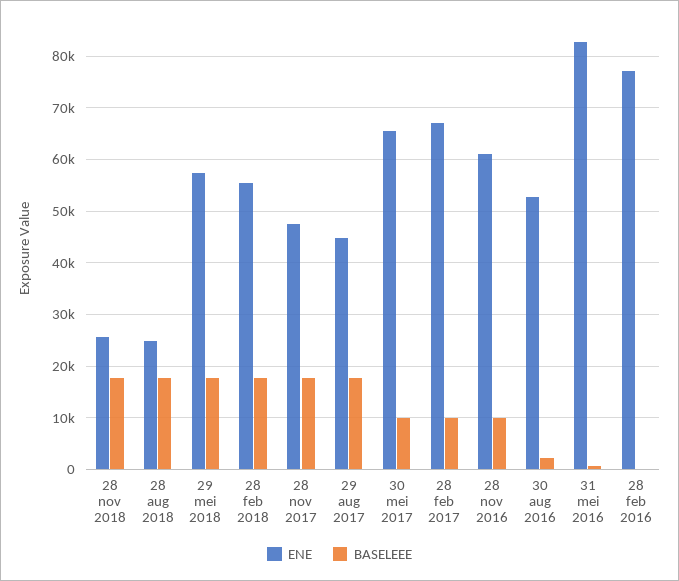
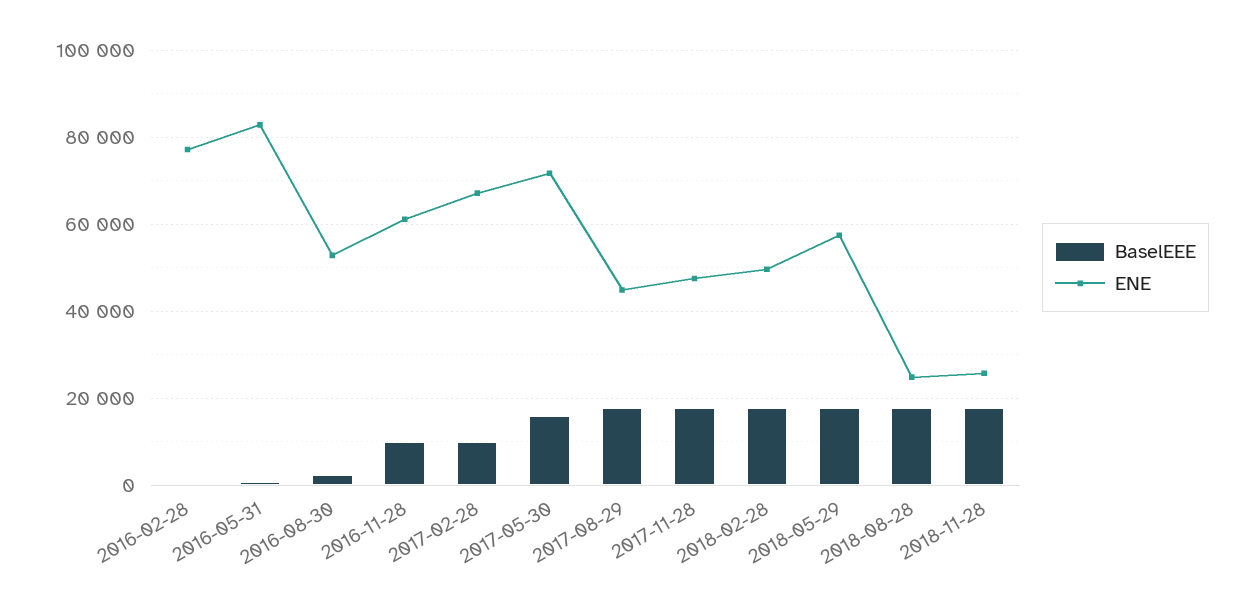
  {
    "ENE": {
      "28 nov 2018": 26000,
      "28 aug 2018": 24000,
      "29 mei 2018": 58000,
-     "28 feb 2018": 56000,
+     "28 feb 2018": 50000,
      "28 nov 2017": 48000,
      "29 aug 2017": 44000,
-     "30 mei 2017": 66000,
+     "30 mei 2017": 72000,
      "28 feb 2017": 68000,
      "28 nov 2016": 62000,
      "30 aug 2016": 52000,
      "31 mei 2016": 82000,
      "28 feb 2016": 78000
    },
    "BASELEEE": {
      "28 nov 2018": 18000,
      "28 aug 2018": 18000,
      "29 mei 2018": 18000,
      "28 feb 2018": 18000,
      "28 nov 2017": 18000,
      "29 aug 2017": 18000,
-     "30 mei 2017": 10000,
+     "30 mei 2017": 16000,
      "28 feb 2017": 10000,
      "28 nov 2016": 10000,
      "30 aug 2016": 2000,
      "31 mei 2016": 0,
      "28 feb 2016": 0
    }
  }

